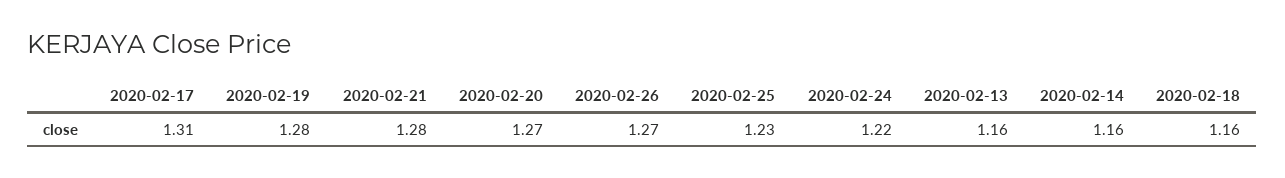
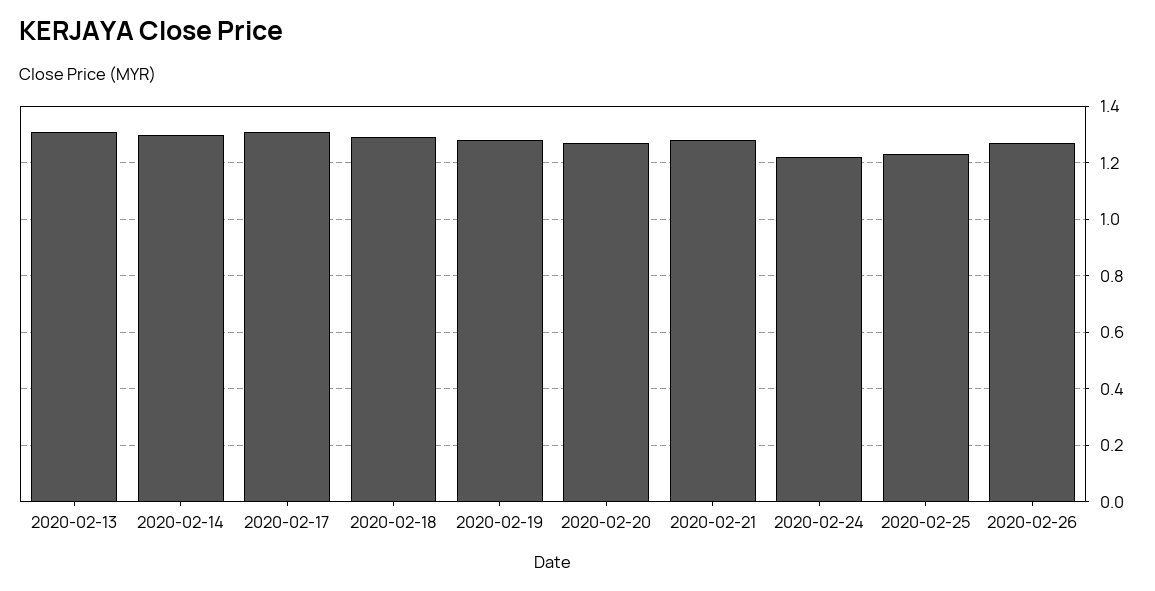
  {
    "2020-02-17": 1.31,
    "2020-02-19": 1.28,
    "2020-02-21": 1.28,
    "2020-02-20": 1.27,
    "2020-02-26": 1.27,
    "2020-02-25": 1.23,
    "2020-02-24": 1.22,
-   "2020-02-13": 1.16,
+   "2020-02-13": 1.3,
-   "2020-02-14": 1.16,
+   "2020-02-14": 1.3,
-   "2020-02-18": 1.16
+   "2020-02-18": 1.3
  }

